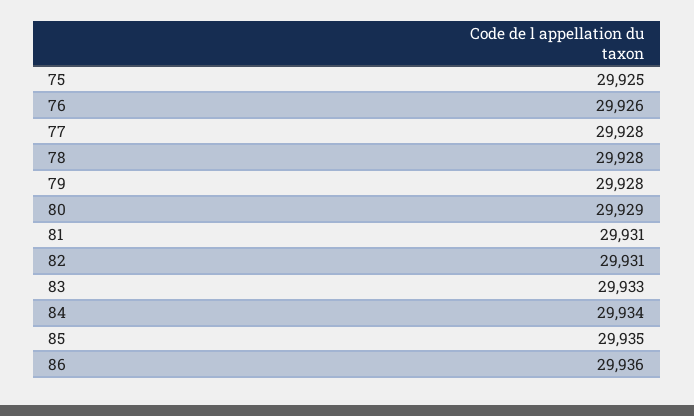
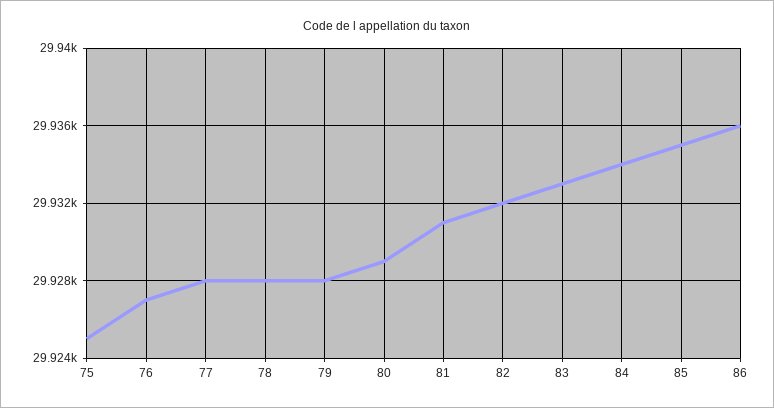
  {
    "75": 29925,
-   "76": 29926,
+   "76": 29927,
    "77": 29928,
    "78": 29928,
    "79": 29928,
    "80": 29929,
    "81": 29931,
-   "82": 29931,
+   "82": 29932,
    "83": 29933,
    "84": 29934,
    "85": 29935,
    "86": 29936
  }

